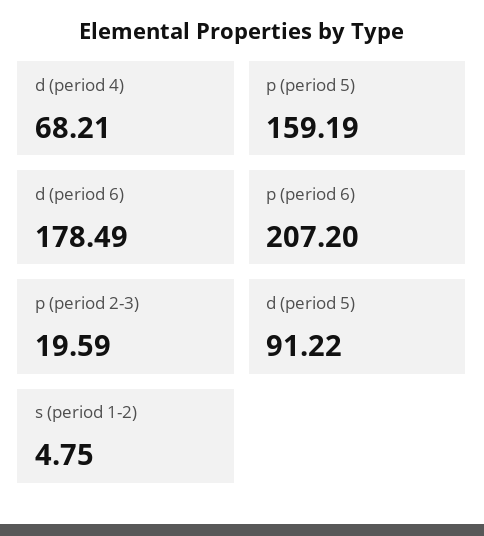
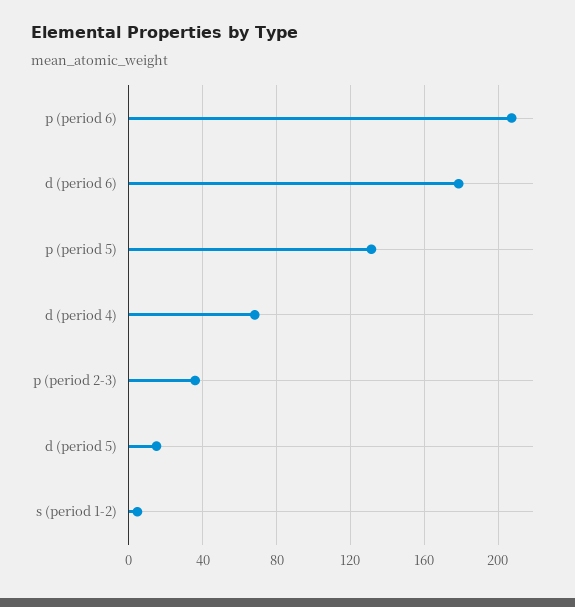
  {
    "d (period 4)": 68.21,
-   "p (period 5)": 159.19,
+   "p (period 5)": 130,
    "d (period 6)": 178.49,
    "p (period 6)": 207.2,
-   "p (period 2-3)": 19.59,
+   "p (period 2-3)": 35,
-   "d (period 5)": 91.22,
+   "d (period 5)": 15,
    "s (period 1-2)": 4.75
  }

